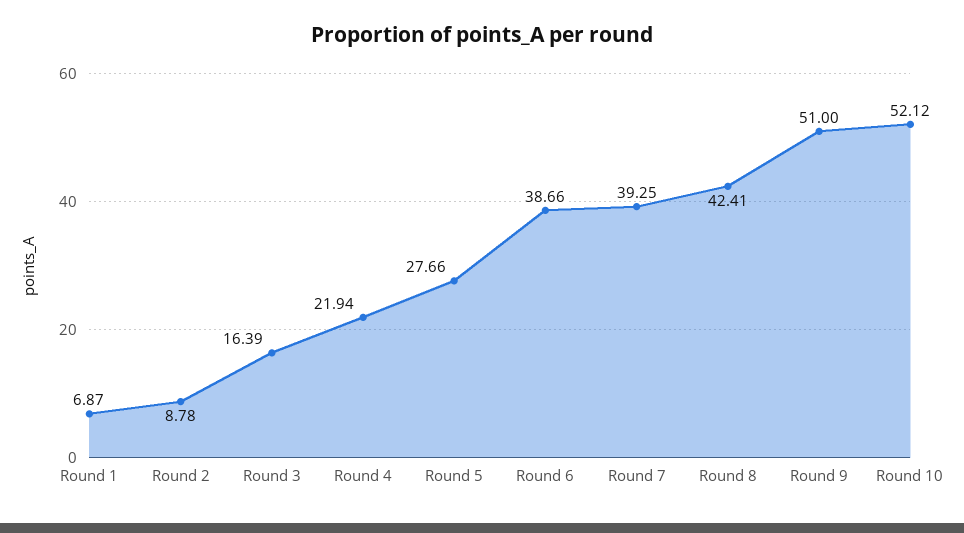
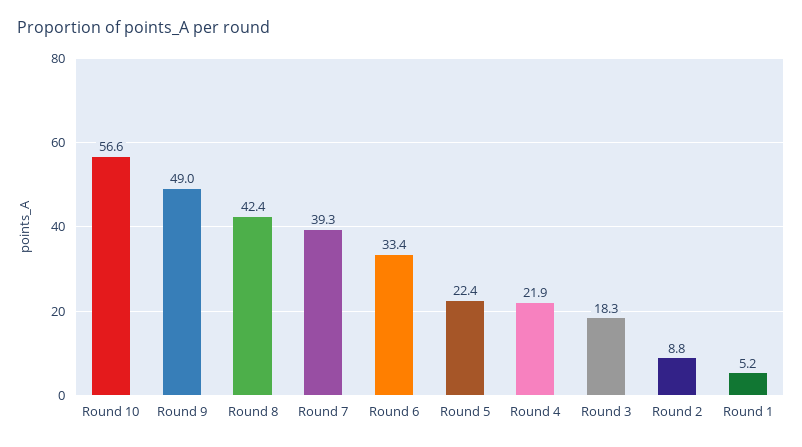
  {
-   "Round 1": 6.87,
+   "Round 1": 5.2,
    "Round 2": 8.78,
-   "Round 3": 16.39,
+   "Round 3": 18.3,
    "Round 4": 21.94,
-   "Round 5": 27.66,
+   "Round 5": 22.4,
-   "Round 6": 38.66,
+   "Round 6": 33.4,
    "Round 7": 39.25,
    "Round 8": 42.41,
-   "Round 9": 51,
+   "Round 9": 49,
-   "Round 10": 52.12
+   "Round 10": 56.6
  }

